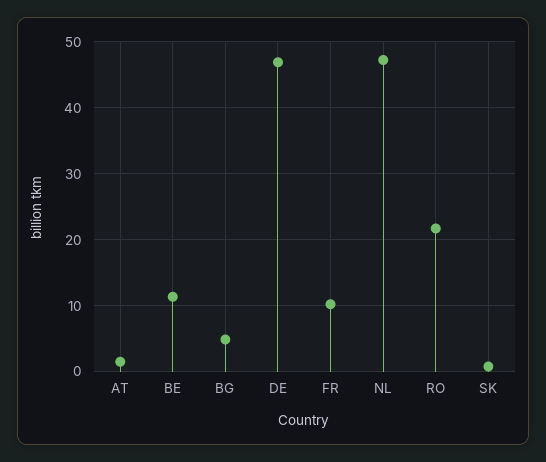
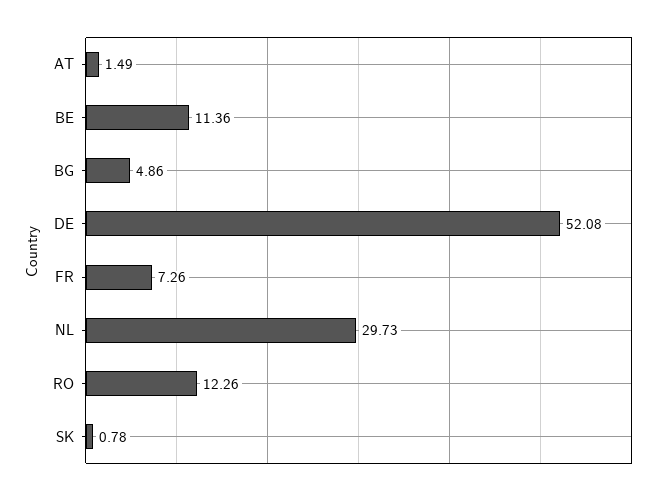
  {
    "AT": 1.49,
    "BE": 11.36,
    "BG": 4.86,
-   "DE": 47,
+   "DE": 52.08,
-   "FR": 10,
+   "FR": 7.26,
-   "NL": 47,
+   "NL": 29.73,
-   "RO": 22,
+   "RO": 12.26,
    "SK": 0.78
  }

